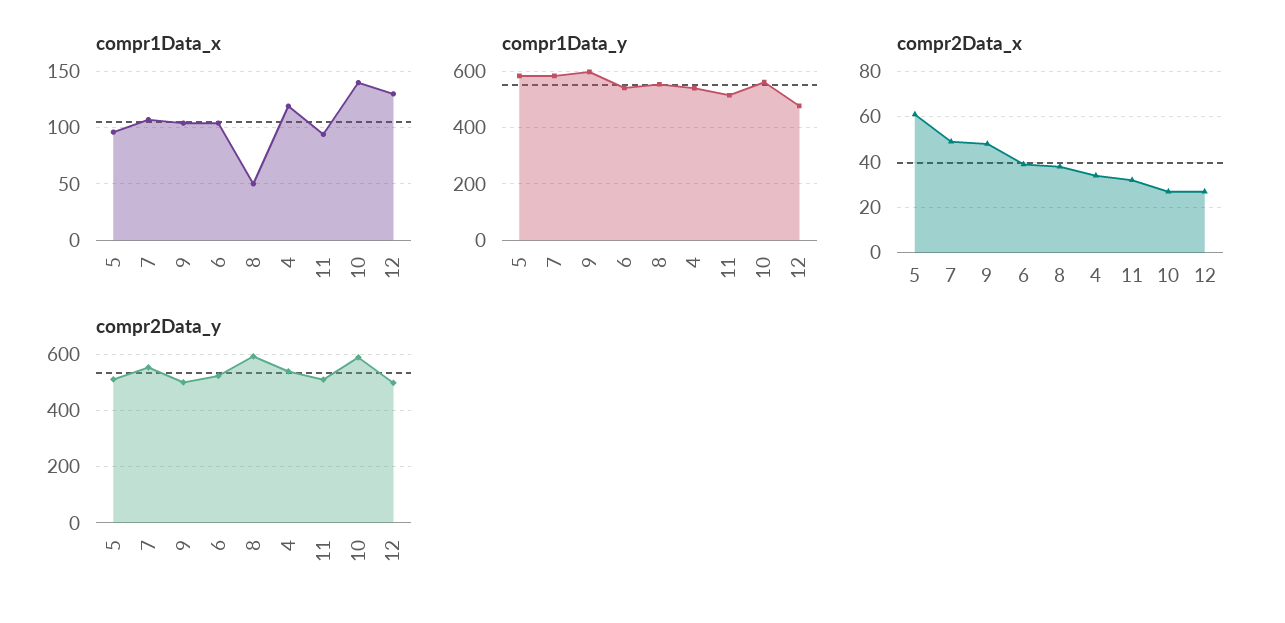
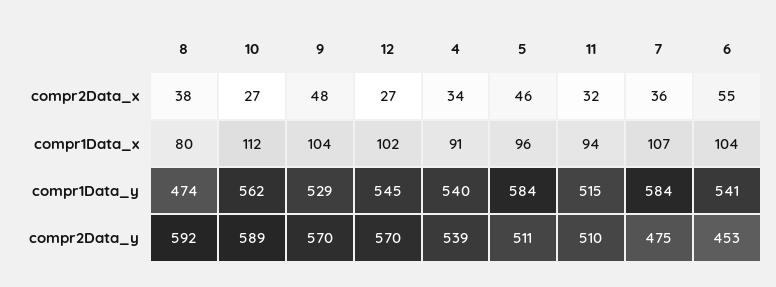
  {
    "compr1Data_x": {
      "5": 96,
      "7": 107,
      "9": 104,
      "6": 104,
-     "8": 50,
+     "8": 80,
-     "4": 120,
+     "4": 91,
      "11": 94,
-     "10": 140,
+     "10": 112,
-     "12": 130
+     "12": 102
    },
    "compr1Data_y": {
      "5": 584,
      "7": 584,
-     "9": 600,
+     "9": 529,
      "6": 541,
-     "8": 550,
+     "8": 474,
      "4": 540,
      "11": 515,
      "10": 562,
-     "12": 475
+     "12": 545
    },
    "compr2Data_x": {
-     "5": 60,
+     "5": 46,
-     "7": 50,
+     "7": 36,
      "9": 48,
-     "6": 40,
+     "6": 55,
      "8": 38,
      "4": 34,
      "11": 32,
      "10": 27,
      "12": 27
    },
    "compr2Data_y": {
      "5": 511,
-     "7": 550,
+     "7": 475,
-     "9": 500,
+     "9": 570,
-     "6": 525,
+     "6": 453,
      "8": 592,
      "4": 539,
      "11": 510,
      "10": 589,
-     "12": 500
+     "12": 570
    }
  }

